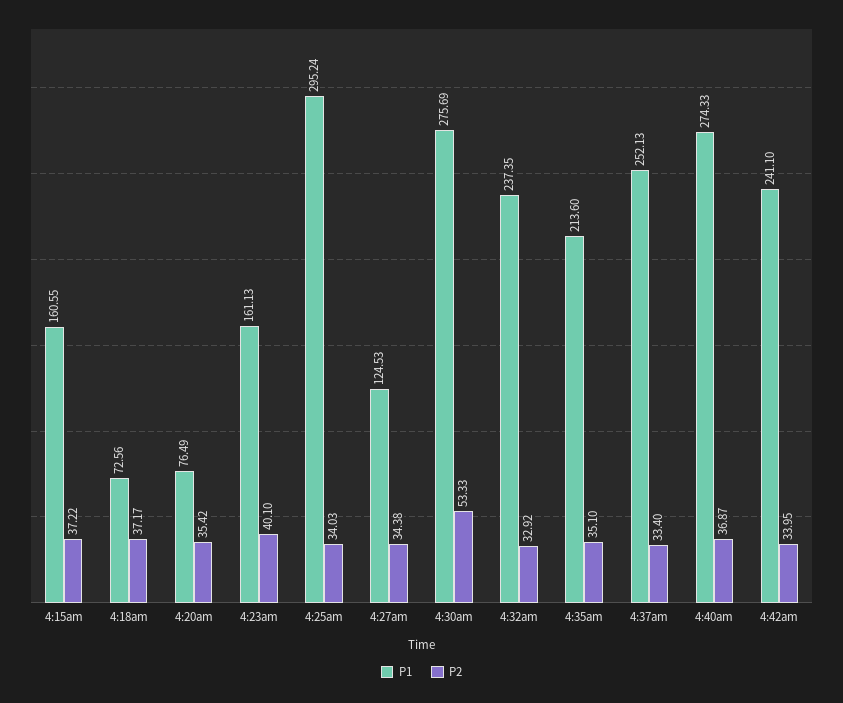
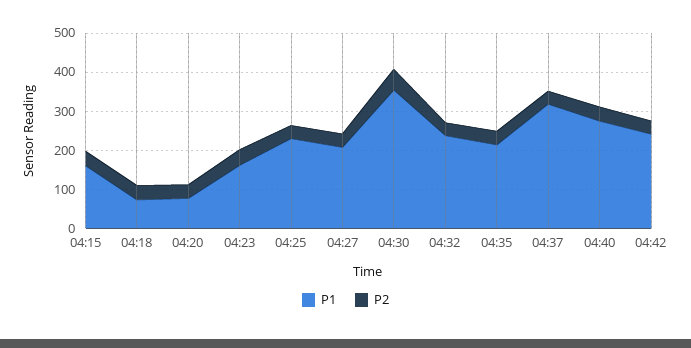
  {
    "P1": {
      "4:15am": 160.55,
      "4:18am": 72.56,
      "4:20am": 76.49,
      "4:23am": 161.13,
-     "4:25am": 295.24,
+     "4:25am": 225,
-     "4:27am": 124.53,
+     "4:27am": 200,
-     "4:30am": 275.69,
+     "4:30am": 350,
      "4:32am": 237.35,
      "4:35am": 213.6,
-     "4:37am": 252.13,
+     "4:37am": 325,
      "4:40am": 274.33,
      "4:42am": 241.1
    },
    "P2": {
      "4:15am": 37.22,
      "4:18am": 37.17,
      "4:20am": 35.42,
      "4:23am": 40.1,
      "4:25am": 34.03,
      "4:27am": 34.38,
      "4:30am": 53.33,
      "4:32am": 32.92,
      "4:35am": 35.1,
      "4:37am": 33.4,
      "4:40am": 36.87,
      "4:42am": 33.95
    }
  }

